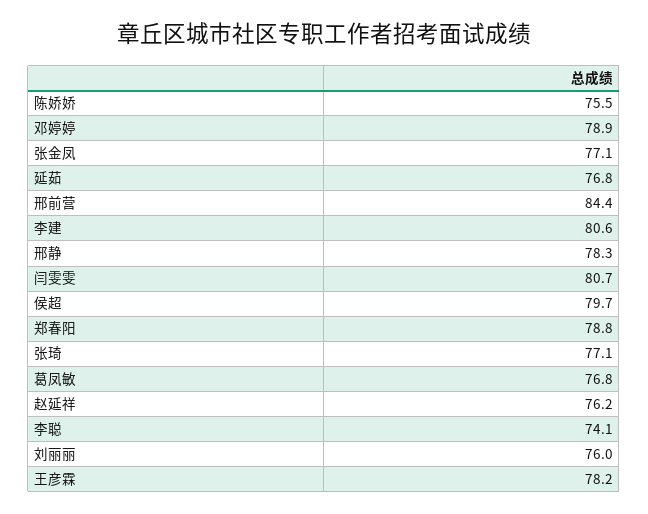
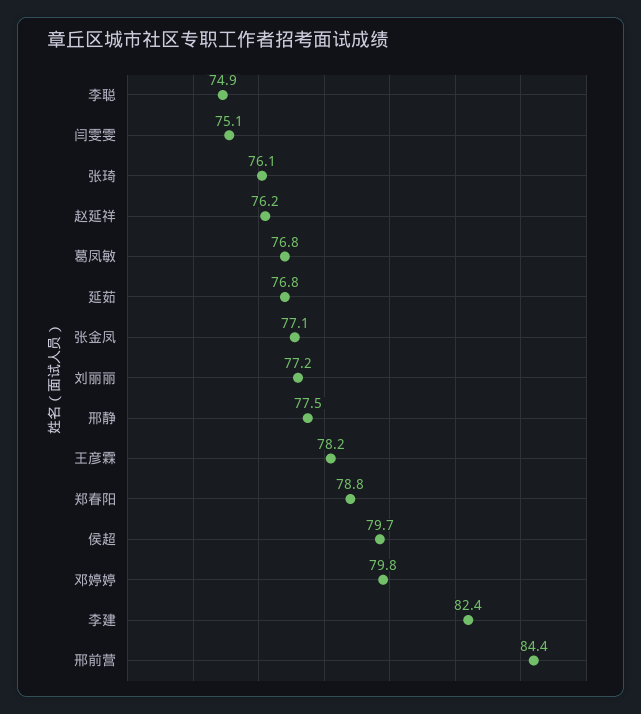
  {
-   "陈娇娇": 75.5,
-   "邓婷婷": 78.9,
+   "邓婷婷": 79.8,
    "张金凤": 77.1,
    "延茹": 76.8,
    "邢前营": 84.4,
-   "李建": 80.6,
+   "李建": 82.4,
-   "邢静": 78.3,
+   "邢静": 77.5,
-   "闫雯雯": 80.7,
+   "闫雯雯": 75.1,
    "侯超": 79.7,
    "郑春阳": 78.8,
-   "张琦": 77.1,
+   "张琦": 76.1,
    "葛凤敏": 76.8,
    "赵延祥": 76.2,
-   "李聪": 74.1,
+   "李聪": 74.9,
-   "刘丽丽": 76,
+   "刘丽丽": 77.2,
    "王彦霖": 78.2
  }

